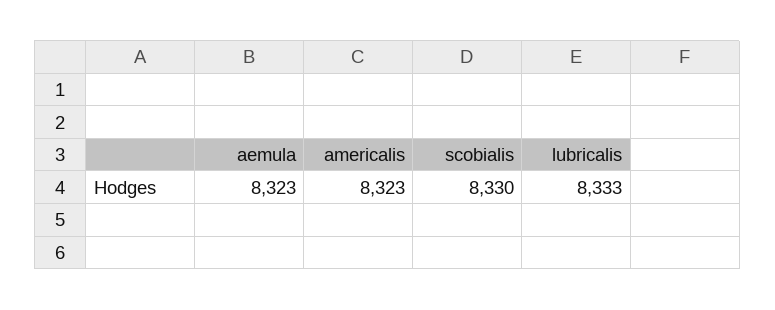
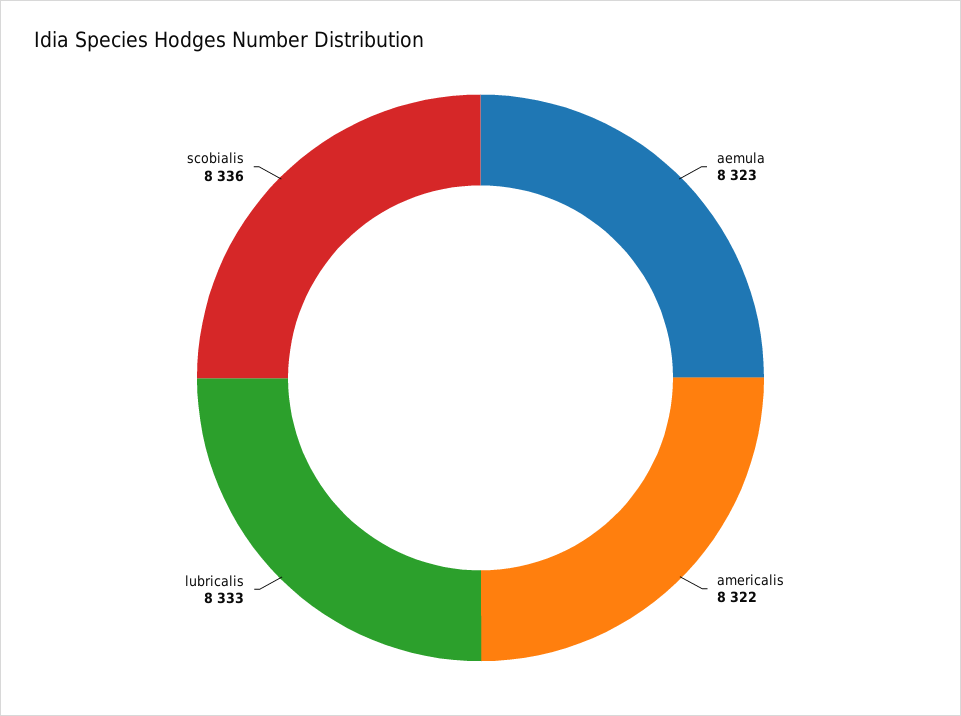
  {
    "aemula": 8323,
-   "americalis": 8323,
+   "americalis": 8322,
-   "scobialis": 8330,
+   "scobialis": 8336,
    "lubricalis": 8333
  }

